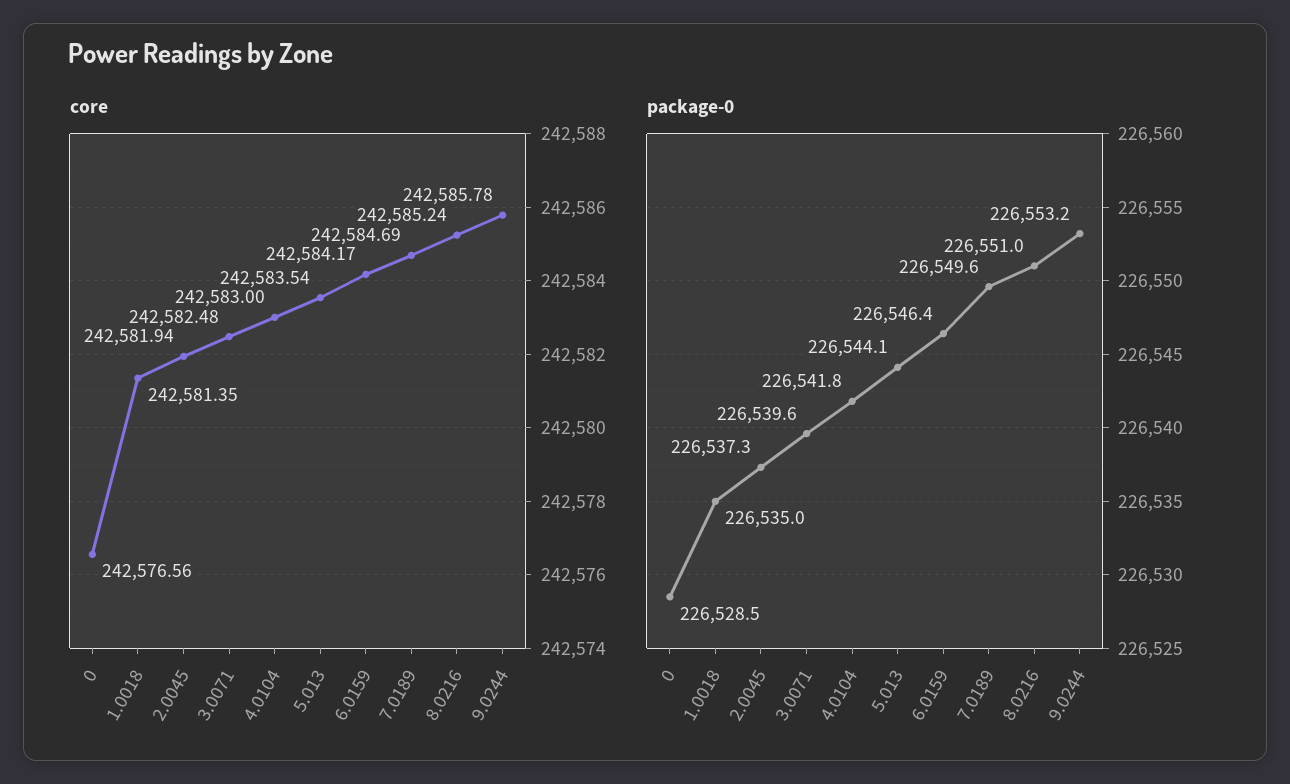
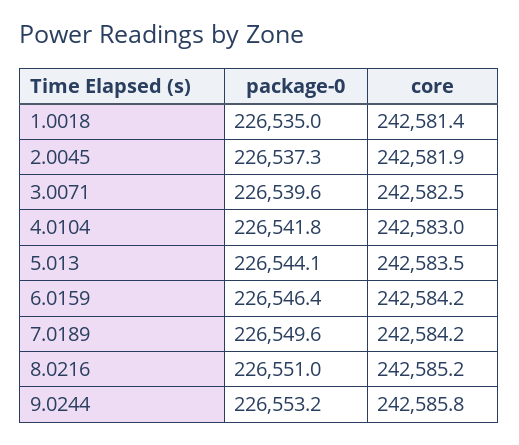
  {
    "core": {
-     "0": 242576.56,
      "1.0018": 242581.35,
      "2.0045": 242581.94,
      "3.0071": 242582.48,
      "4.0104": 242583,
      "5.013": 242583.54,
      "6.0159": 242584.17,
-     "7.0189": 242584.69,
+     "7.0189": 242584.2,
      "8.0216": 242585.24,
      "9.0244": 242585.78
    },
    "package-0": {
-     "0": 226528.5,
      "1.0018": 226535,
      "2.0045": 226537.3,
      "3.0071": 226539.6,
      "4.0104": 226541.8,
      "5.013": 226544.1,
      "6.0159": 226546.4,
      "7.0189": 226549.6,
      "8.0216": 226551,
      "9.0244": 226553.2
    }
  }

